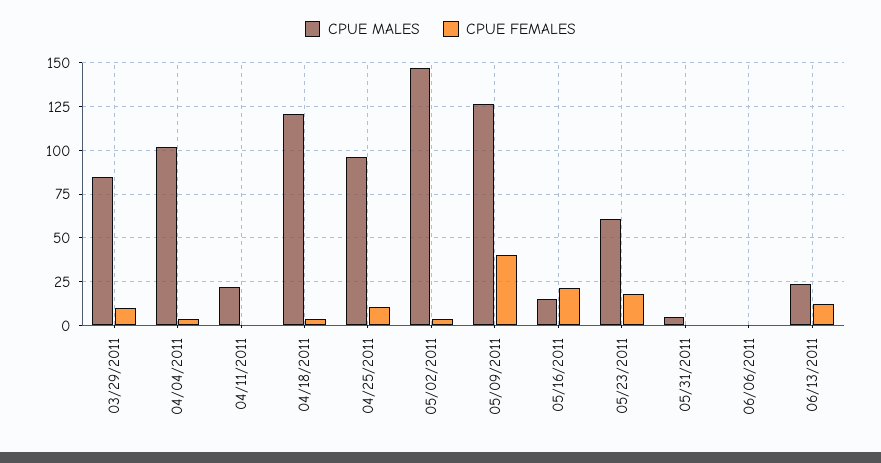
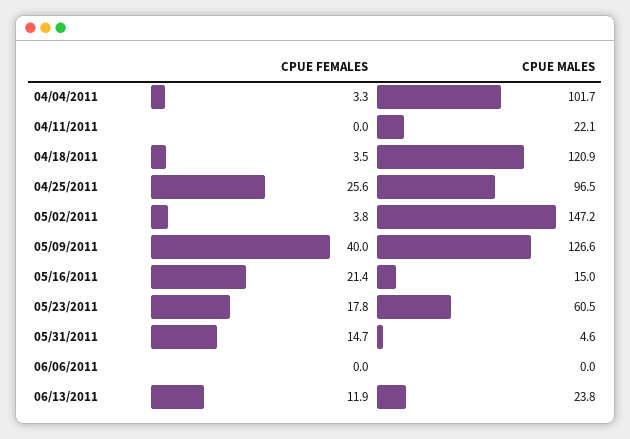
  {
    "CPUE MALES": {
-     "03/29/2011": 85,
      "04/04/2011": 101.7,
      "04/11/2011": 22.1,
      "04/18/2011": 120.9,
      "04/25/2011": 96.5,
      "05/02/2011": 147.2,
      "05/09/2011": 126.6,
      "05/16/2011": 15,
      "05/23/2011": 60.5,
      "05/31/2011": 4.6,
      "06/06/2011": 0,
      "06/13/2011": 23.8
    },
    "CPUE FEMALES": {
-     "03/29/2011": 10,
      "04/04/2011": 3.3,
      "04/11/2011": 0,
      "04/18/2011": 3.5,
-     "04/25/2011": 10,
+     "04/25/2011": 25.6,
      "05/02/2011": 3.8,
      "05/09/2011": 40,
      "05/16/2011": 21.4,
      "05/23/2011": 17.8,
-     "05/31/2011": 0,
+     "05/31/2011": 14.7,
      "06/06/2011": 0,
      "06/13/2011": 11.9
    }
  }

